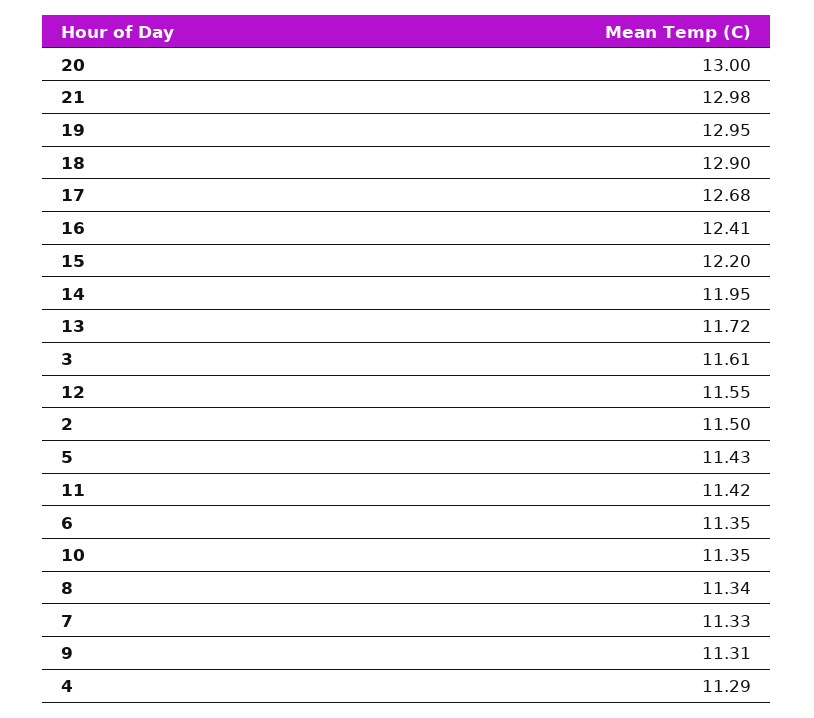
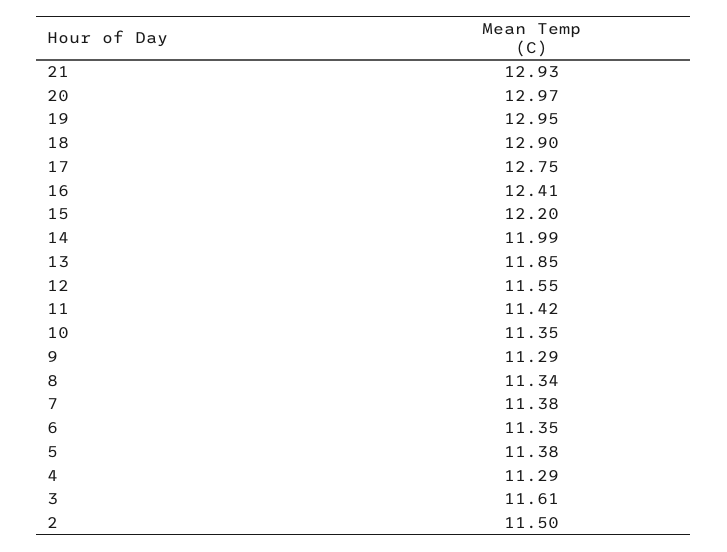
  {
-   "20": 13,
+   "20": 12.97,
-   "21": 12.98,
+   "21": 12.93,
    "19": 12.95,
    "18": 12.9,
-   "17": 12.68,
+   "17": 12.75,
    "16": 12.41,
    "15": 12.2,
-   "14": 11.95,
+   "14": 11.99,
-   "13": 11.72,
+   "13": 11.85,
    "3": 11.61,
    "12": 11.55,
    "2": 11.5,
-   "5": 11.43,
+   "5": 11.38,
    "11": 11.42,
    "6": 11.35,
    "10": 11.35,
    "8": 11.34,
-   "7": 11.33,
+   "7": 11.38,
-   "9": 11.31,
+   "9": 11.29,
    "4": 11.29
  }

